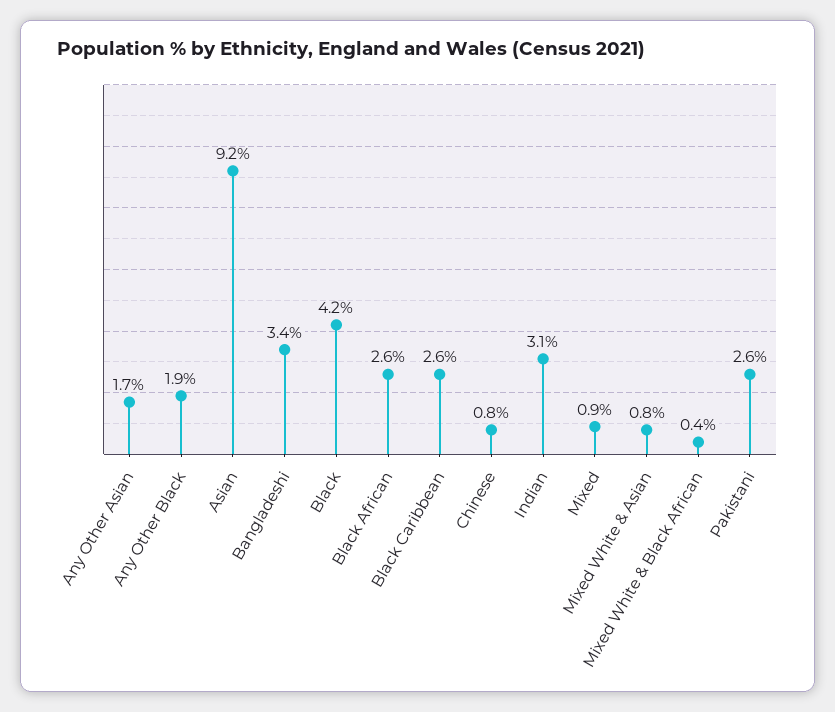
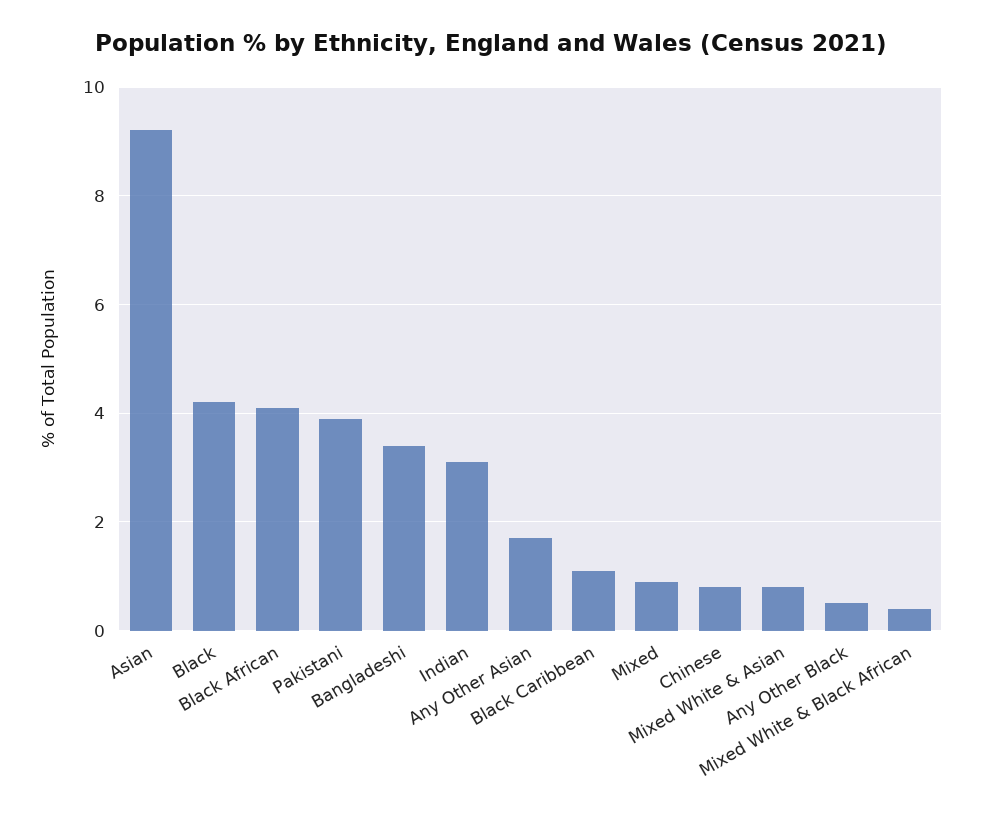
  {
    "Any Other Asian": 1.7,
-   "Any Other Black": 1.9,
+   "Any Other Black": 0.5,
    "Asian": 9.2,
    "Bangladeshi": 3.4,
    "Black": 4.2,
-   "Black African": 2.6,
+   "Black African": 4,
-   "Black Caribbean": 2.6,
+   "Black Caribbean": 1,
    "Chinese": 0.8,
    "Indian": 3.1,
    "Mixed": 0.9,
    "Mixed White & Asian": 0.8,
    "Mixed White & Black African": 0.4,
-   "Pakistani": 2.6
+   "Pakistani": 4
  }

